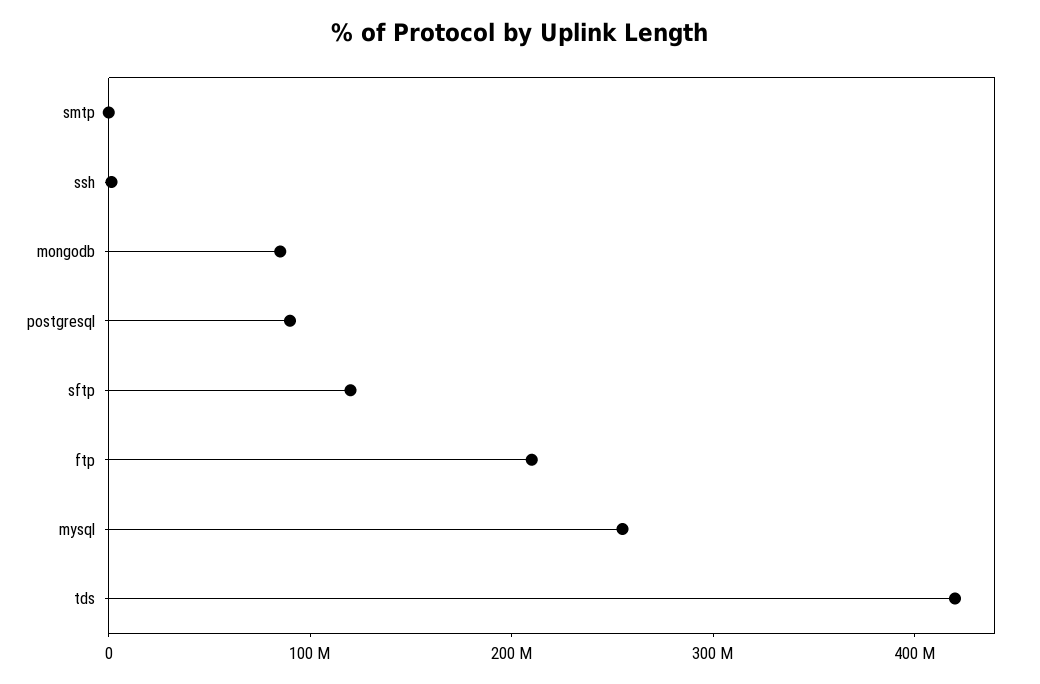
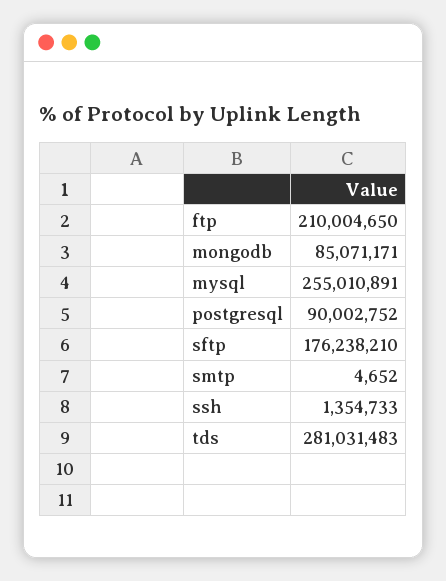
  {
    "smtp": 4652,
    "ssh": 1354733,
    "mongodb": 85071171,
    "postgresql": 90002752,
-   "sftp": 120000000,
+   "sftp": 176238210,
    "ftp": 210004650,
    "mysql": 255010891,
-   "tds": 420000000
+   "tds": 281031483
  }

